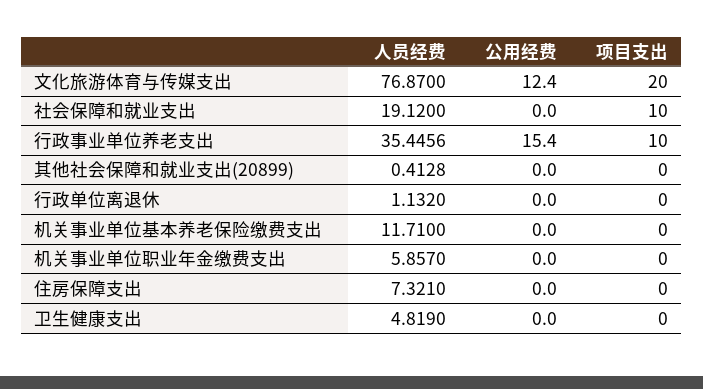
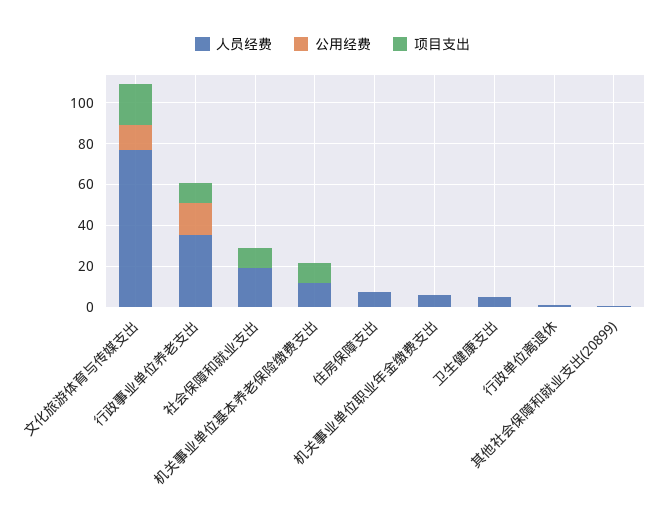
  {
    "人员经费": {
      "文化旅游体育与传媒支出": 76.87,
      "社会保障和就业支出": 19.12,
      "行政事业单位养老支出": 35.4456,
      "其他社会保障和就业支出(20899)": 0.4128,
      "行政单位离退休": 1.132,
      "机关事业单位基本养老保险缴费支出": 11.71,
      "机关事业单位职业年金缴费支出": 5.857,
      "住房保障支出": 7.321,
      "卫生健康支出": 4.819
    },
    "公用经费": {
      "文化旅游体育与传媒支出": 12.4,
      "社会保障和就业支出": 0,
      "行政事业单位养老支出": 15.4,
      "其他社会保障和就业支出(20899)": 0,
      "行政单位离退休": 0,
      "机关事业单位基本养老保险缴费支出": 0,
      "机关事业单位职业年金缴费支出": 0,
      "住房保障支出": 0,
      "卫生健康支出": 0
    },
    "项目支出": {
      "文化旅游体育与传媒支出": 20,
      "社会保障和就业支出": 10,
      "行政事业单位养老支出": 10,
      "其他社会保障和就业支出(20899)": 0,
      "行政单位离退休": 0,
-     "机关事业单位基本养老保险缴费支出": 0,
+     "机关事业单位基本养老保险缴费支出": 10,
      "机关事业单位职业年金缴费支出": 0,
      "住房保障支出": 0,
      "卫生健康支出": 0
    }
  }

